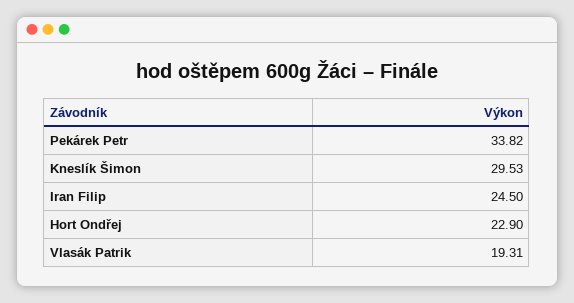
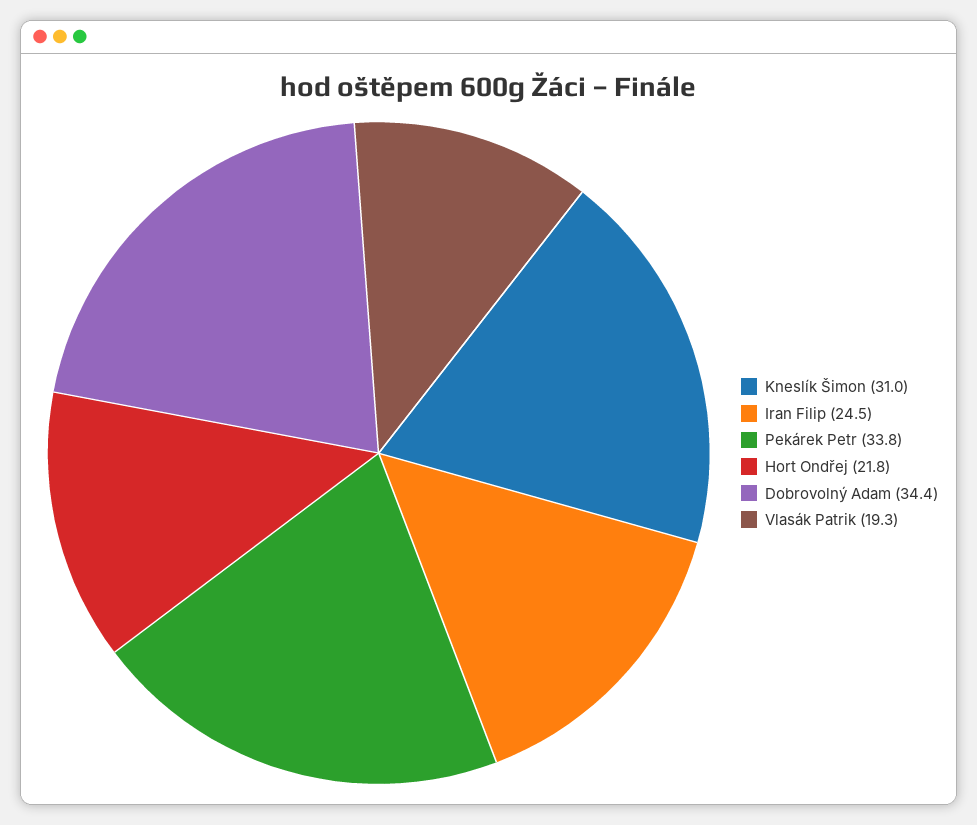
  {
    "Pekárek Petr": 33.82,
-   "Kneslík Šimon": 29.53,
+   "Kneslík Šimon": 31,
    "Iran Filip": 24.5,
-   "Hort Ondřej": 22.9,
+   "Hort Ondřej": 21.8,
-   "Vlasák Patrik": 19.31
+   "Vlasák Patrik": 19.31,
+   "Dobrovolný Adam": 34.4
  }

